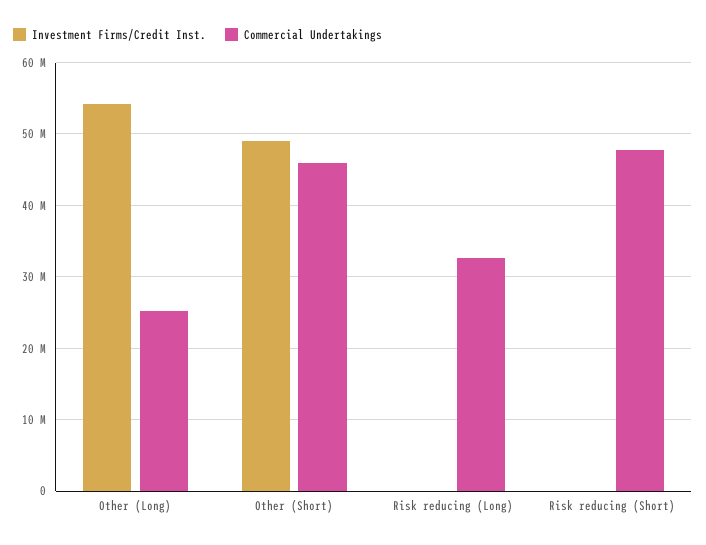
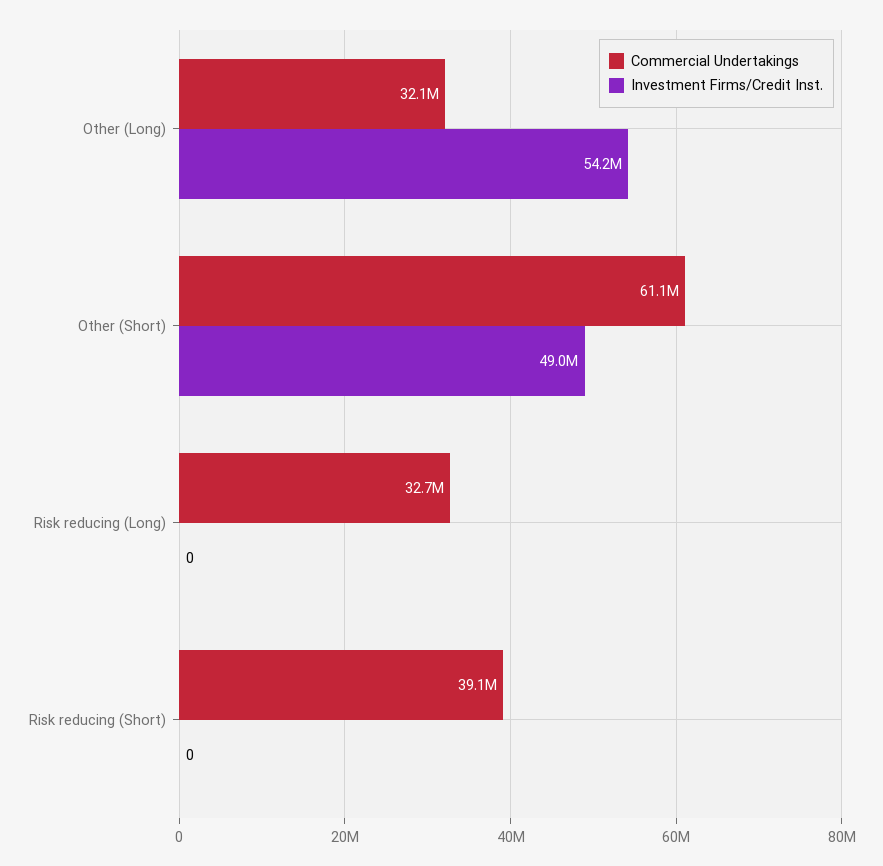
  {
    "Investment Firms/Credit Inst.": {
      "Other (Long)": 54200000,
      "Other (Short)": 49000000,
      "Risk reducing (Long)": 0,
      "Risk reducing (Short)": 0
    },
    "Commercial Undertakings": {
-     "Other (Long)": 25000000,
+     "Other (Long)": 32100000,
-     "Other (Short)": 46000000,
+     "Other (Short)": 61100000,
      "Risk reducing (Long)": 32700000,
-     "Risk reducing (Short)": 48000000
+     "Risk reducing (Short)": 39100000
    }
  }

